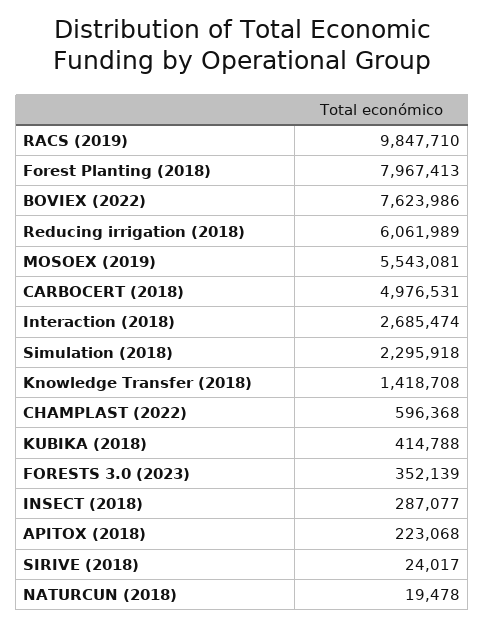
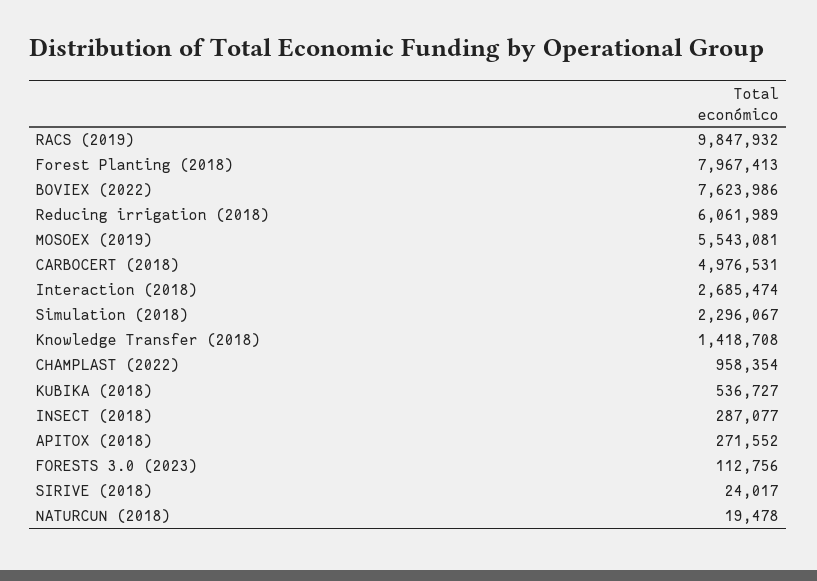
  {
-   "RACS (2019)": 9847710,
+   "RACS (2019)": 9847932,
    "Forest Planting (2018)": 7967413,
    "BOVIEX (2022)": 7623986,
    "Reducing irrigation (2018)": 6061989,
    "MOSOEX (2019)": 5543081,
    "CARBOCERT (2018)": 4976531,
    "Interaction (2018)": 2685474,
-   "Simulation (2018)": 2295918,
+   "Simulation (2018)": 2296067,
    "Knowledge Transfer (2018)": 1418708,
-   "CHAMPLAST (2022)": 596368,
+   "CHAMPLAST (2022)": 958354,
-   "KUBIKA (2018)": 414788,
+   "KUBIKA (2018)": 536727,
-   "FORESTS 3.0 (2023)": 352139,
+   "FORESTS 3.0 (2023)": 112756,
    "INSECT (2018)": 287077,
-   "APITOX (2018)": 223068,
+   "APITOX (2018)": 271552,
    "SIRIVE (2018)": 24017,
    "NATURCUN (2018)": 19478
  }

